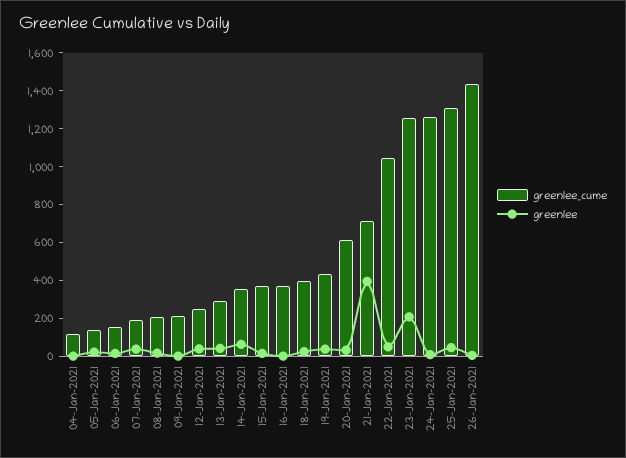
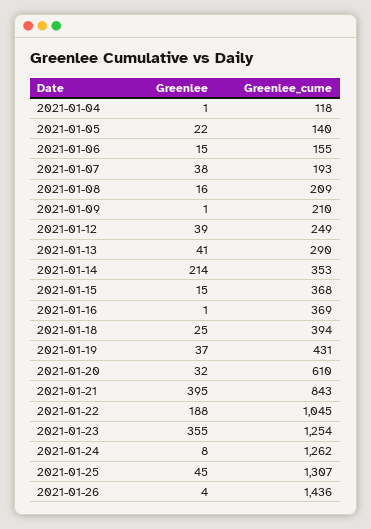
  {
    "greenlee_cume": {
      "04-Jan-2021": 118,
      "05-Jan-2021": 140,
      "06-Jan-2021": 155,
      "07-Jan-2021": 193,
      "08-Jan-2021": 209,
      "09-Jan-2021": 210,
      "12-Jan-2021": 249,
      "13-Jan-2021": 290,
      "14-Jan-2021": 353,
      "15-Jan-2021": 368,
      "16-Jan-2021": 369,
      "18-Jan-2021": 394,
      "19-Jan-2021": 431,
      "20-Jan-2021": 610,
-     "21-Jan-2021": 700,
+     "21-Jan-2021": 843,
      "22-Jan-2021": 1045,
      "23-Jan-2021": 1254,
      "24-Jan-2021": 1262,
      "25-Jan-2021": 1307,
      "26-Jan-2021": 1436
    },
    "greenlee": {
      "04-Jan-2021": 1,
      "05-Jan-2021": 22,
      "06-Jan-2021": 15,
      "07-Jan-2021": 38,
      "08-Jan-2021": 16,
      "09-Jan-2021": 1,
      "12-Jan-2021": 39,
      "13-Jan-2021": 41,
-     "14-Jan-2021": 50,
+     "14-Jan-2021": 214,
      "15-Jan-2021": 15,
      "16-Jan-2021": 1,
      "18-Jan-2021": 25,
      "19-Jan-2021": 37,
      "20-Jan-2021": 32,
      "21-Jan-2021": 395,
-     "22-Jan-2021": 50,
+     "22-Jan-2021": 188,
-     "23-Jan-2021": 200,
+     "23-Jan-2021": 355,
      "24-Jan-2021": 8,
      "25-Jan-2021": 45,
      "26-Jan-2021": 4
    }
  }

